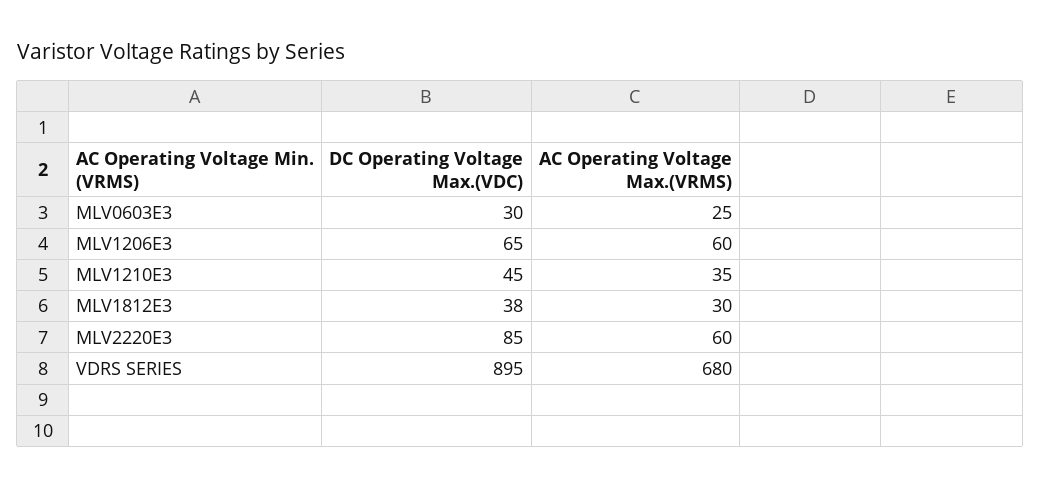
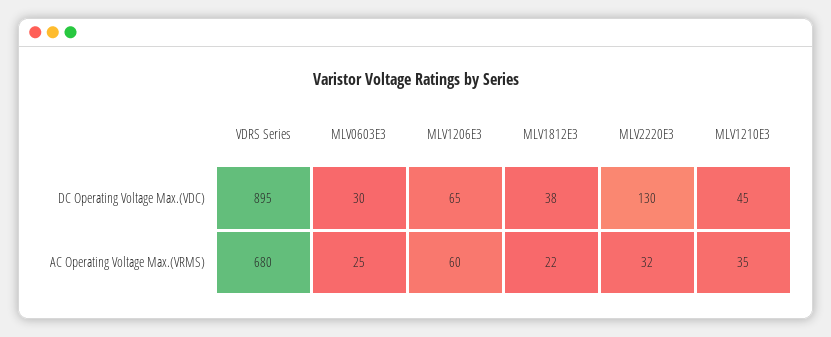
  {
    "DC Operating Voltage Max.(VDC)": {
      "MLV0603E3": 30,
      "MLV1206E3": 65,
      "MLV1210E3": 45,
      "MLV1812E3": 38,
-     "MLV2220E3": 85,
+     "MLV2220E3": 130,
      "VDRS SERIES": 895
    },
    "AC Operating Voltage Max.(VRMS)": {
      "MLV0603E3": 25,
      "MLV1206E3": 60,
      "MLV1210E3": 35,
-     "MLV1812E3": 30,
+     "MLV1812E3": 22,
-     "MLV2220E3": 60,
+     "MLV2220E3": 32,
      "VDRS SERIES": 680
    }
  }

